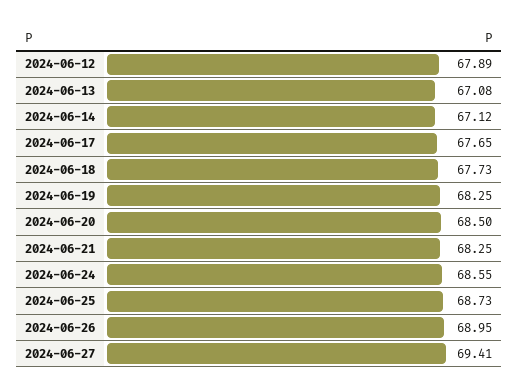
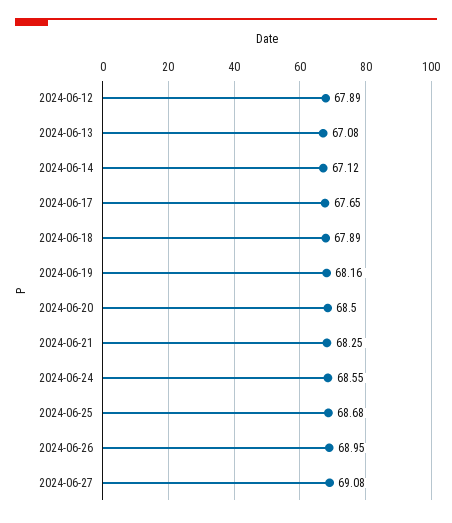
  {
    "2024-06-12": 67.89,
    "2024-06-13": 67.08,
    "2024-06-14": 67.12,
    "2024-06-17": 67.65,
-   "2024-06-18": 67.73,
+   "2024-06-18": 67.89,
-   "2024-06-19": 68.25,
+   "2024-06-19": 68.16,
    "2024-06-20": 68.5,
    "2024-06-21": 68.25,
    "2024-06-24": 68.55,
-   "2024-06-25": 68.73,
+   "2024-06-25": 68.68,
    "2024-06-26": 68.95,
-   "2024-06-27": 69.41
+   "2024-06-27": 69.08
  }

